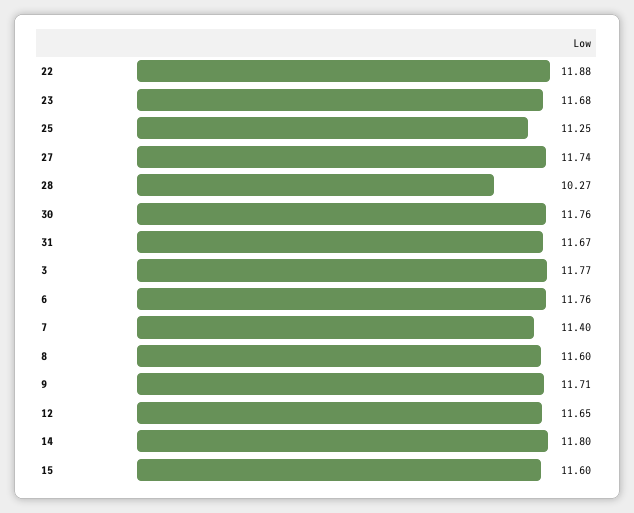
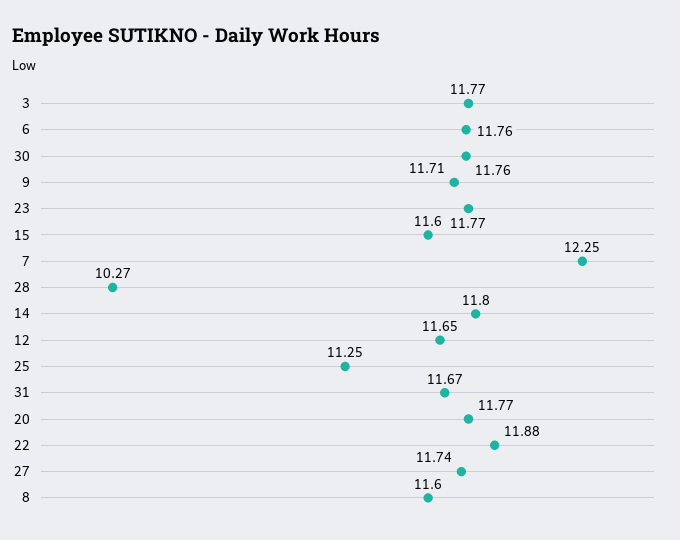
  {
    "22": 11.88,
-   "23": 11.68,
+   "23": 11.77,
    "25": 11.25,
    "27": 11.74,
    "28": 10.27,
    "30": 11.76,
    "31": 11.67,
    "3": 11.77,
    "6": 11.76,
-   "7": 11.4,
+   "7": 12.25,
    "8": 11.6,
    "9": 11.71,
    "12": 11.65,
    "14": 11.8,
-   "15": 11.6
+   "15": 11.6,
+   "20": 11.77
  }

